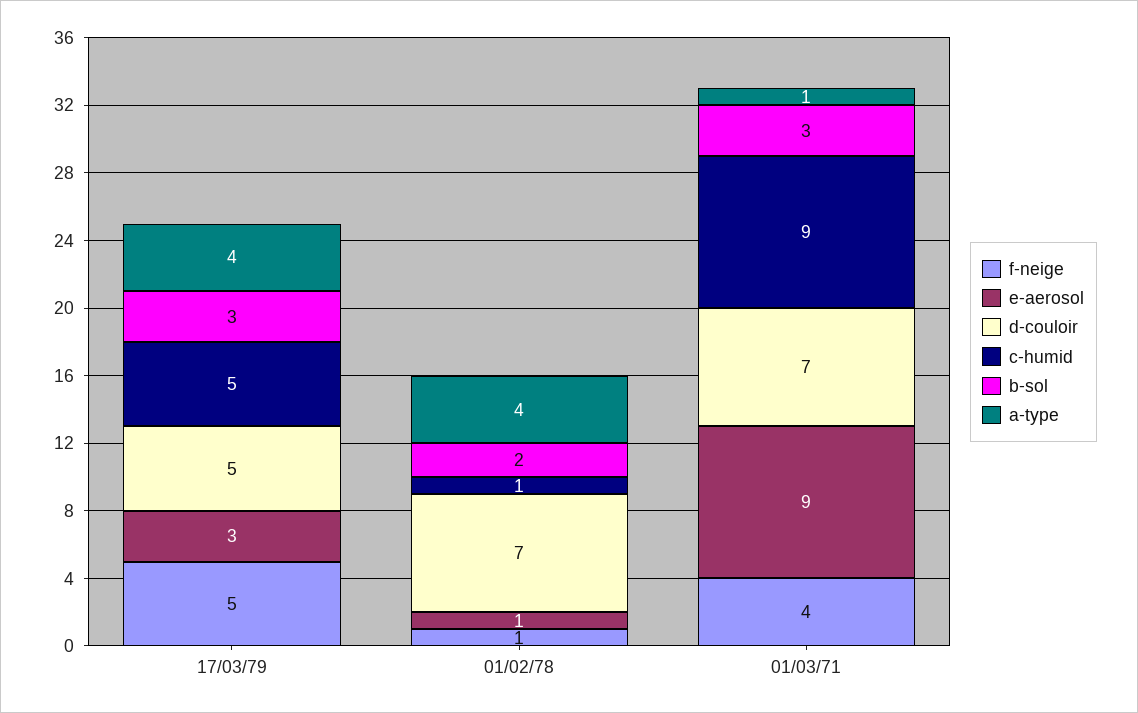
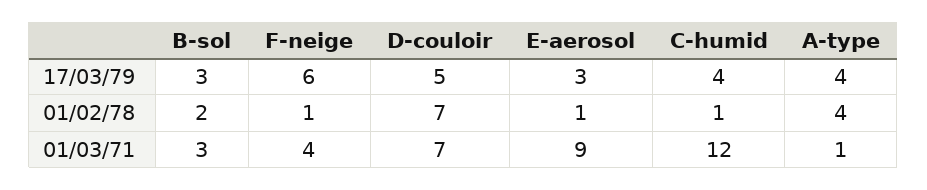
  {
    "f-neige": {
-     "17/03/79": 5,
+     "17/03/79": 6,
      "01/02/78": 1,
      "01/03/71": 4
    },
    "e-aerosol": {
      "17/03/79": 3,
      "01/02/78": 1,
      "01/03/71": 9
    },
    "d-couloir": {
      "17/03/79": 5,
      "01/02/78": 7,
      "01/03/71": 7
    },
    "c-humid": {
-     "17/03/79": 5,
+     "17/03/79": 4,
      "01/02/78": 1,
-     "01/03/71": 9
+     "01/03/71": 12
    },
    "b-sol": {
      "17/03/79": 3,
      "01/02/78": 2,
      "01/03/71": 3
    },
    "a-type": {
      "17/03/79": 4,
      "01/02/78": 4,
      "01/03/71": 1
    }
  }

